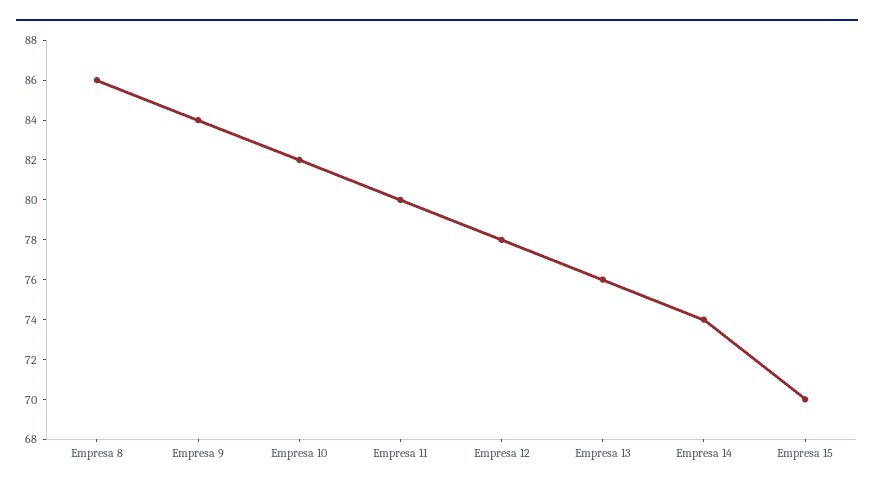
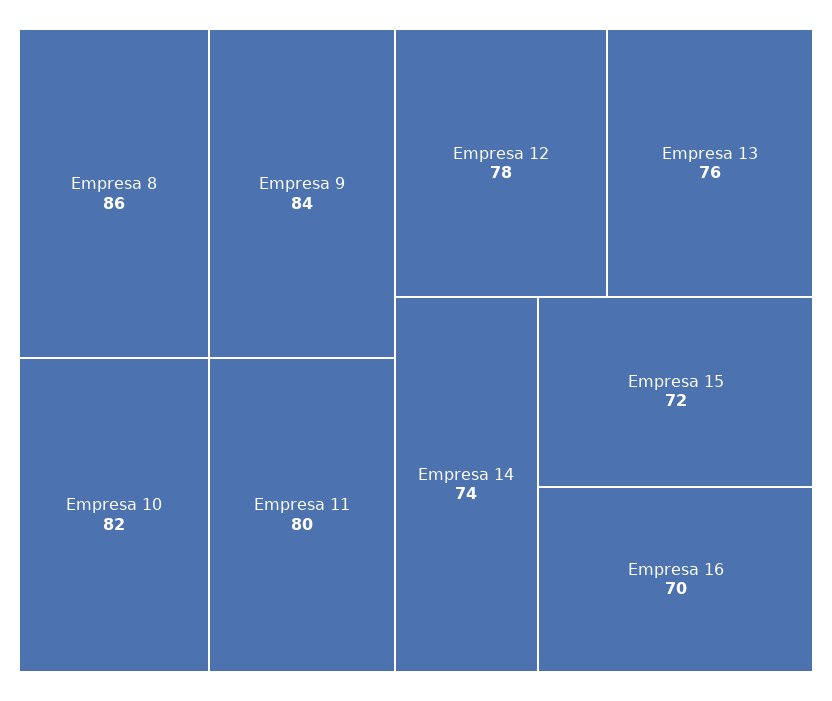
  {
    "Empresa 8": 86,
    "Empresa 9": 84,
    "Empresa 10": 82,
    "Empresa 11": 80,
    "Empresa 12": 78,
    "Empresa 13": 76,
    "Empresa 14": 74,
-   "Empresa 15": 70
+   "Empresa 15": 72,
+   "Empresa 16": 70
  }

